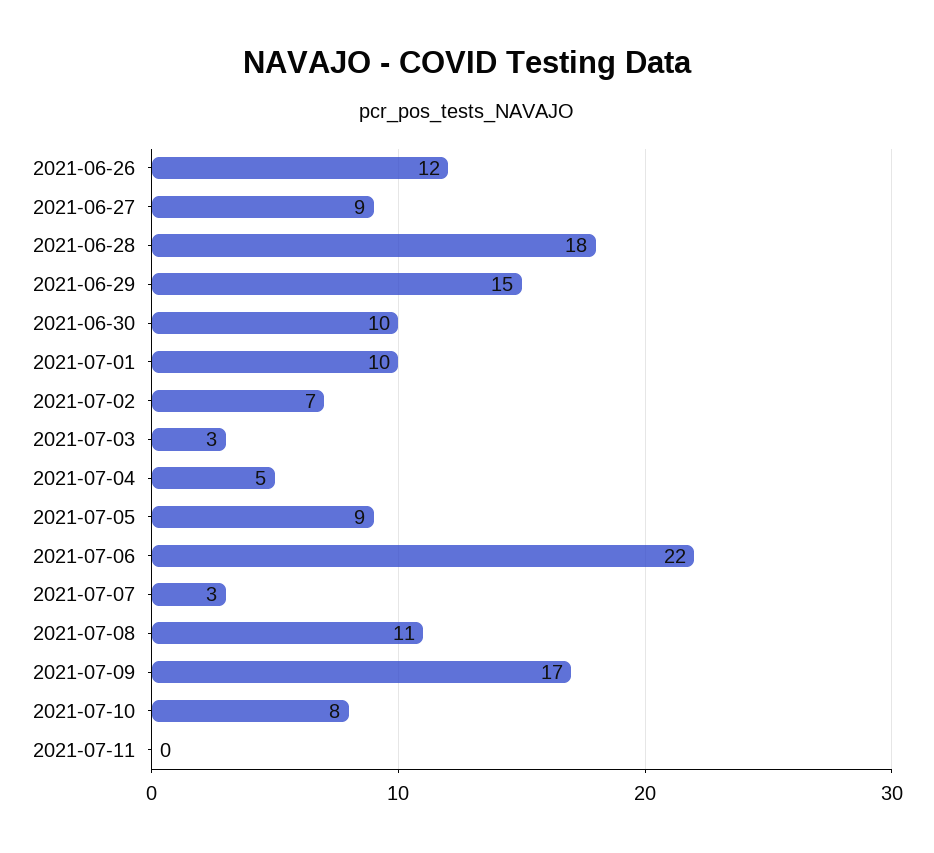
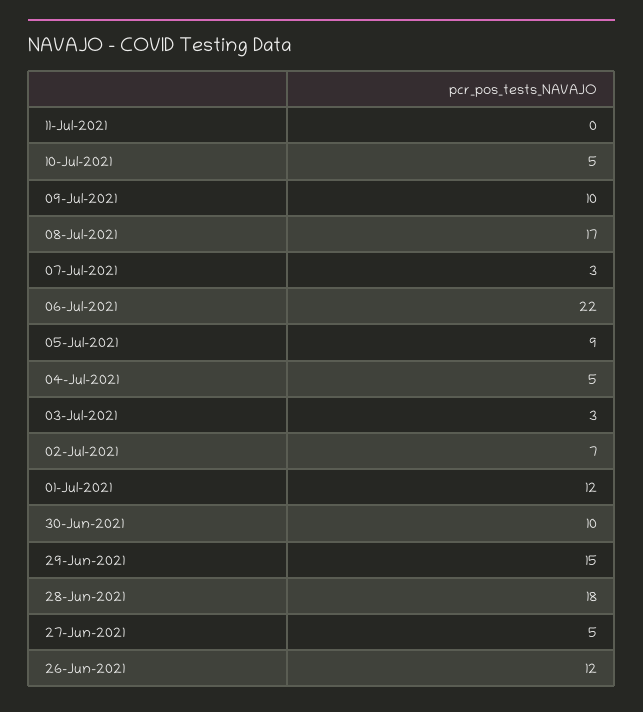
  {
    "2021-06-26": 12,
-   "2021-06-27": 9,
+   "2021-06-27": 5,
    "2021-06-28": 18,
    "2021-06-29": 15,
    "2021-06-30": 10,
-   "2021-07-01": 10,
+   "2021-07-01": 12,
    "2021-07-02": 7,
    "2021-07-03": 3,
    "2021-07-04": 5,
    "2021-07-05": 9,
    "2021-07-06": 22,
    "2021-07-07": 3,
-   "2021-07-08": 11,
+   "2021-07-08": 17,
-   "2021-07-09": 17,
+   "2021-07-09": 10,
-   "2021-07-10": 8,
+   "2021-07-10": 5,
    "2021-07-11": 0
  }

